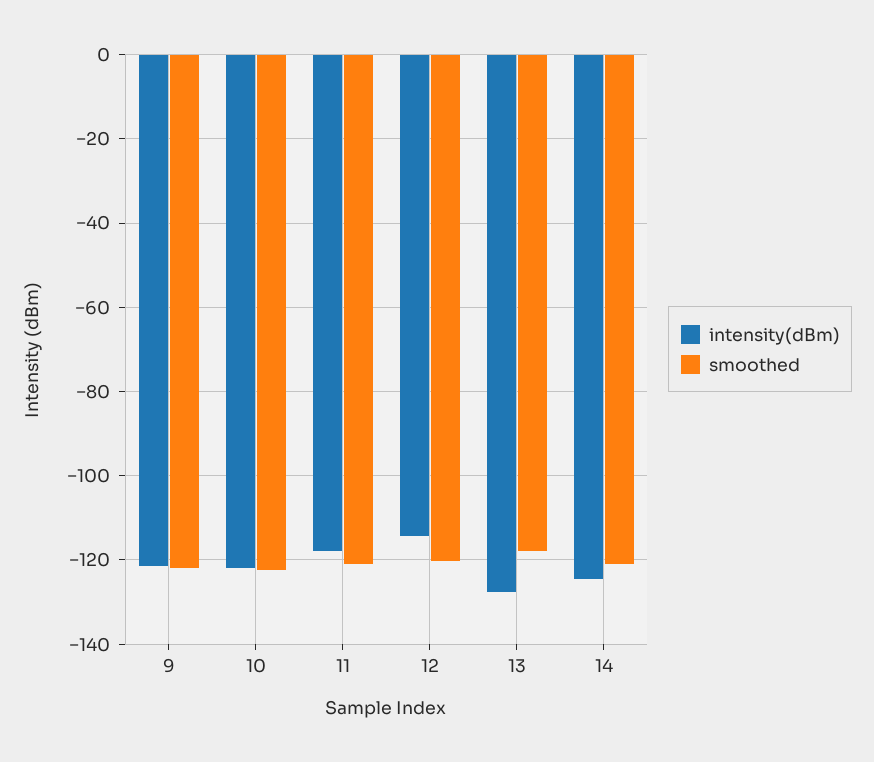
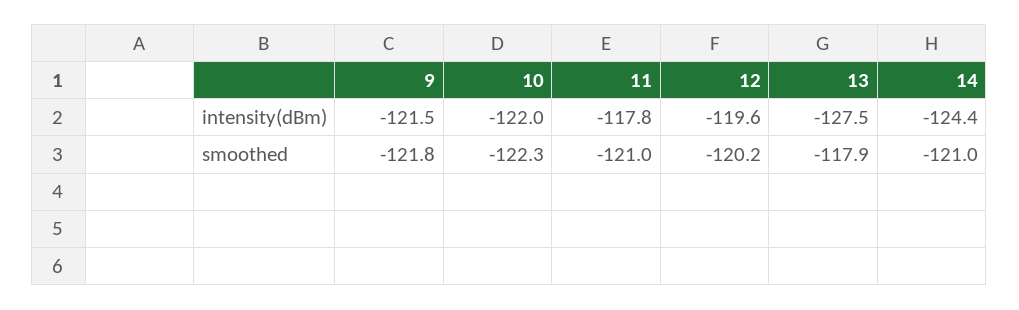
  {
    "intensity(dBm)": {
      "9": -121.5,
      "10": -122,
      "11": -117.8,
-     "12": -114,
+     "12": -119.6,
      "13": -127.5,
      "14": -124.4
    },
    "smoothed": {
      "9": -121.8,
      "10": -122.3,
      "11": -121,
      "12": -120.2,
      "13": -117.9,
      "14": -121
    }
  }

